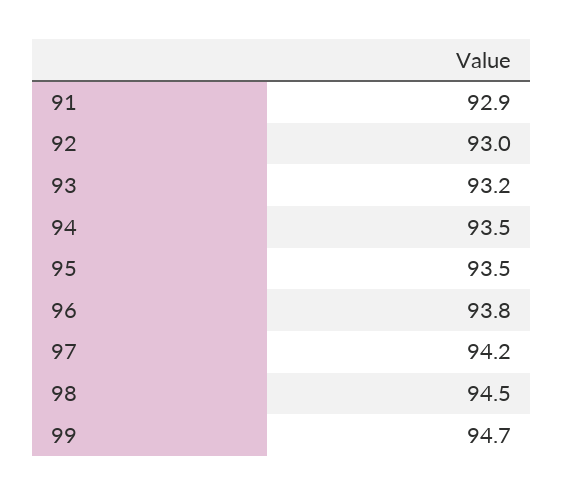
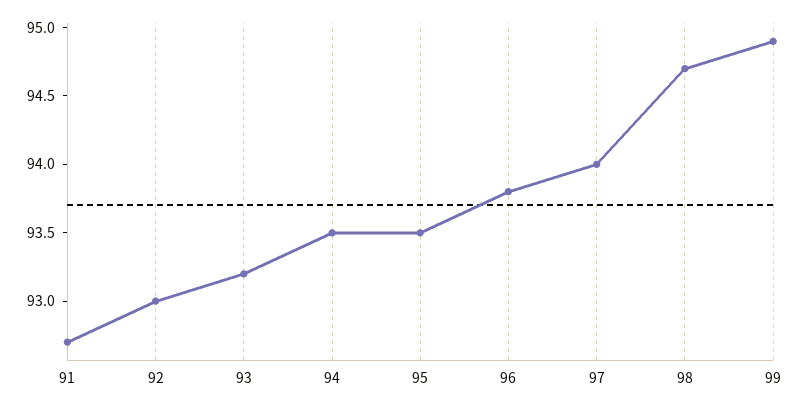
  {
-   "91": 92.9,
+   "91": 92.7,
    "92": 93,
    "93": 93.2,
    "94": 93.5,
    "95": 93.5,
    "96": 93.8,
-   "97": 94.2,
+   "97": 94,
-   "98": 94.5,
+   "98": 94.7,
-   "99": 94.7
+   "99": 94.9
  }

